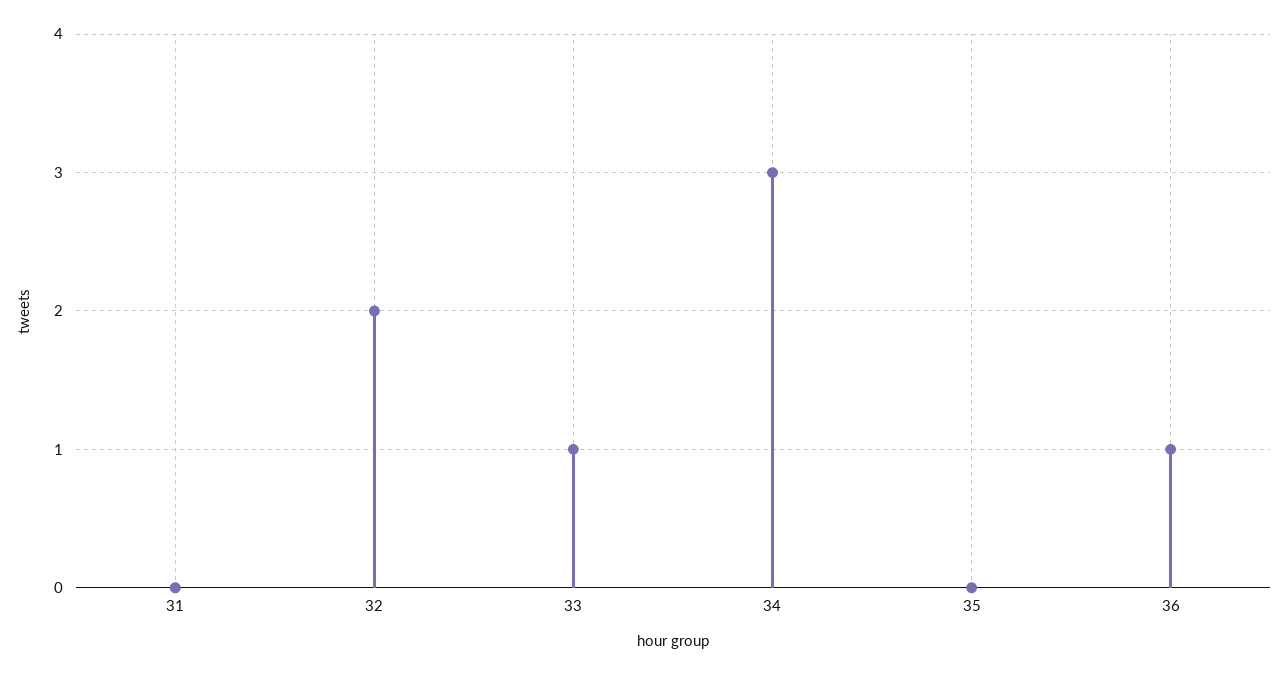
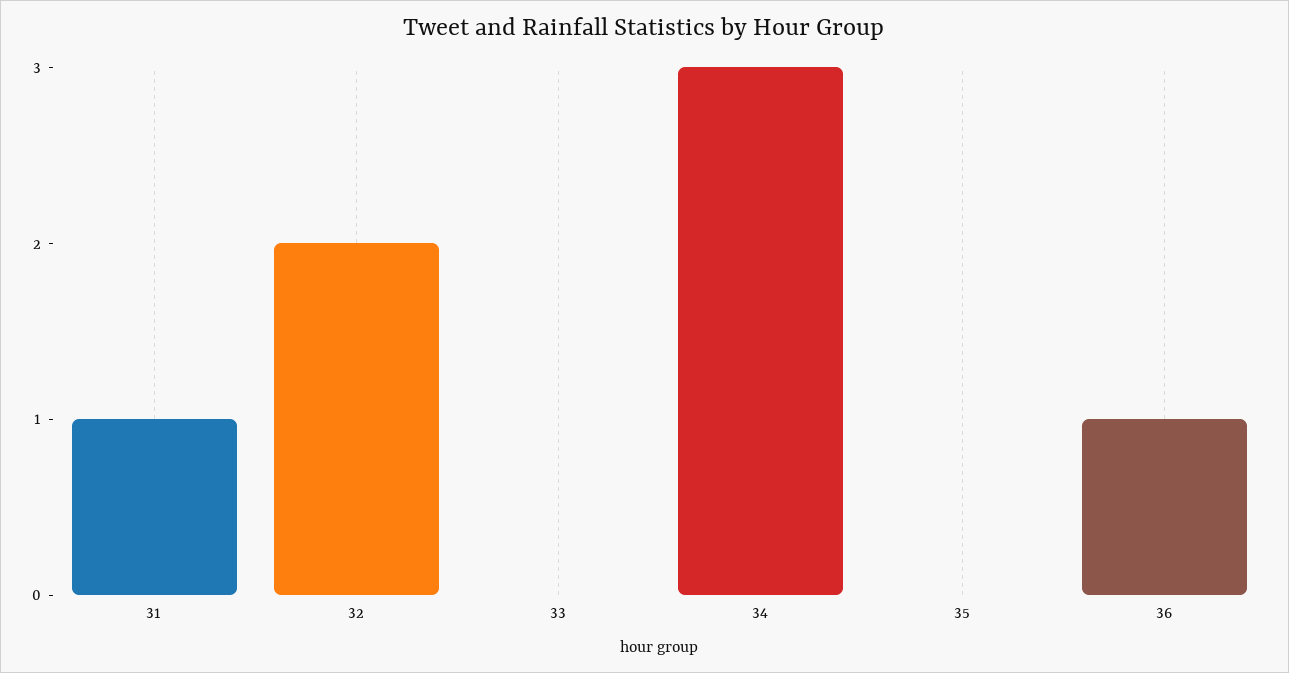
  {
-   "31": 0,
+   "31": 1,
    "32": 2,
-   "33": 1,
+   "33": 0,
    "34": 3,
    "35": 0,
    "36": 1
  }

